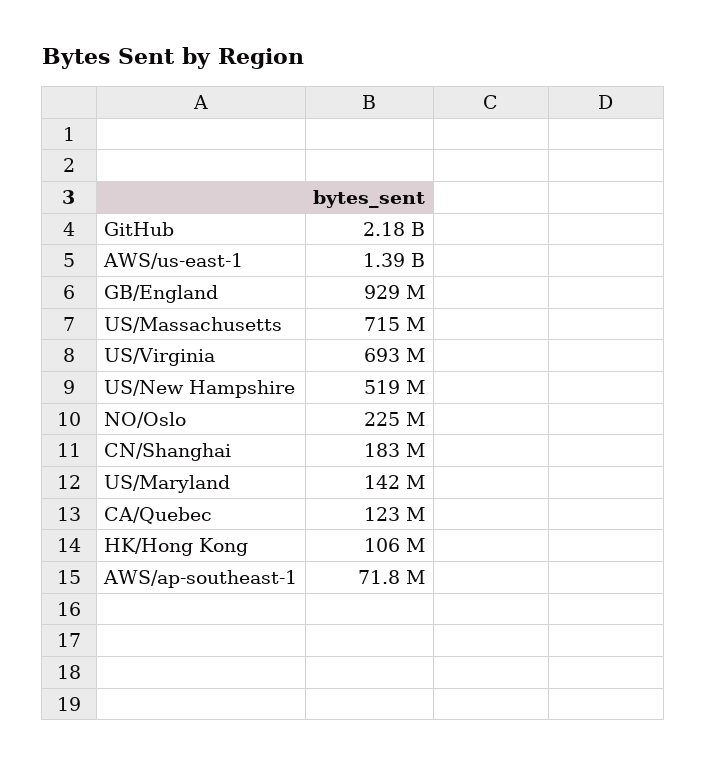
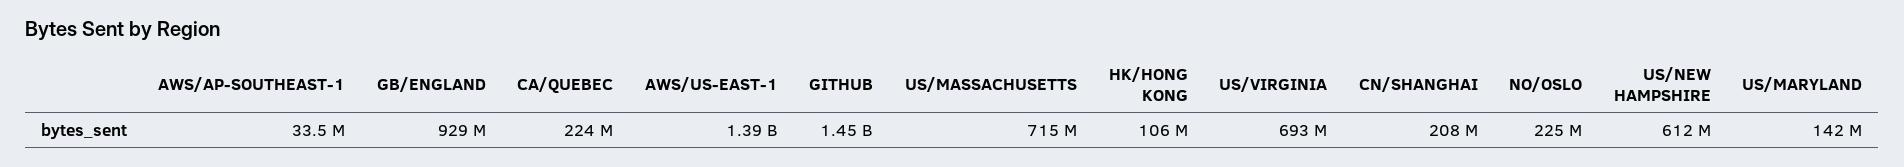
  {
-   "GitHub": 2180000000,
+   "GitHub": 1450000000,
    "AWS/us-east-1": 1390000000,
    "GB/England": 929000000,
    "US/Massachusetts": 715000000,
    "US/Virginia": 693000000,
-   "US/New Hampshire": 519000000,
+   "US/New Hampshire": 612000000,
    "NO/Oslo": 225000000,
-   "CN/Shanghai": 183000000,
+   "CN/Shanghai": 208000000,
    "US/Maryland": 142000000,
-   "CA/Quebec": 123000000,
+   "CA/Quebec": 224000000,
    "HK/Hong Kong": 106000000,
-   "AWS/ap-southeast-1": 71800000
+   "AWS/ap-southeast-1": 33500000
  }

